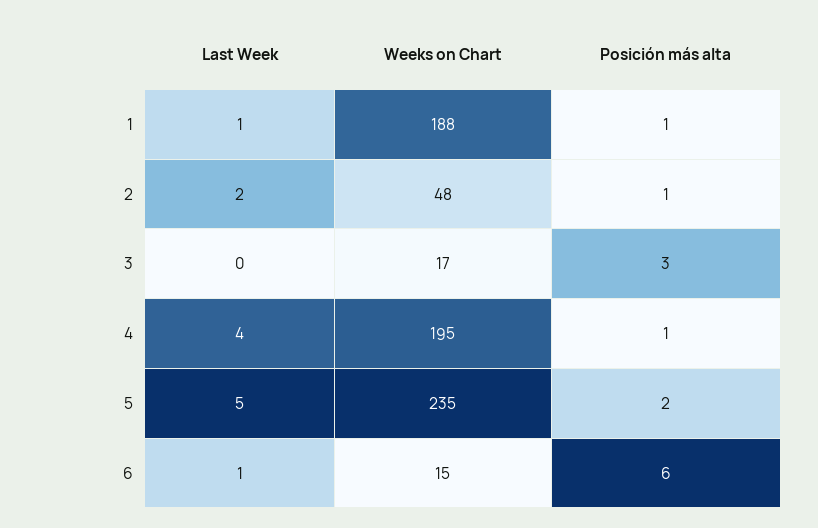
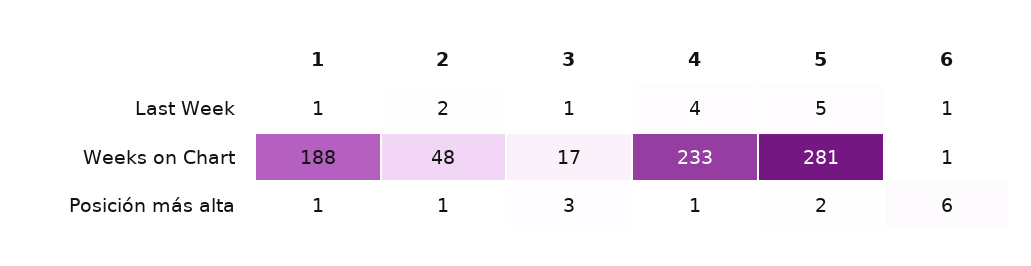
  {
    "Last Week": {
      "1": 1,
      "2": 2,
-     "3": 0,
+     "3": 1,
      "4": 4,
      "5": 5,
      "6": 1
    },
    "Weeks on Chart": {
      "1": 188,
      "2": 48,
      "3": 17,
-     "4": 195,
+     "4": 233,
-     "5": 235,
+     "5": 281,
-     "6": 15
+     "6": 1
    },
    "Posición más alta": {
      "1": 1,
      "2": 1,
      "3": 3,
      "4": 1,
      "5": 2,
      "6": 6
    }
  }

